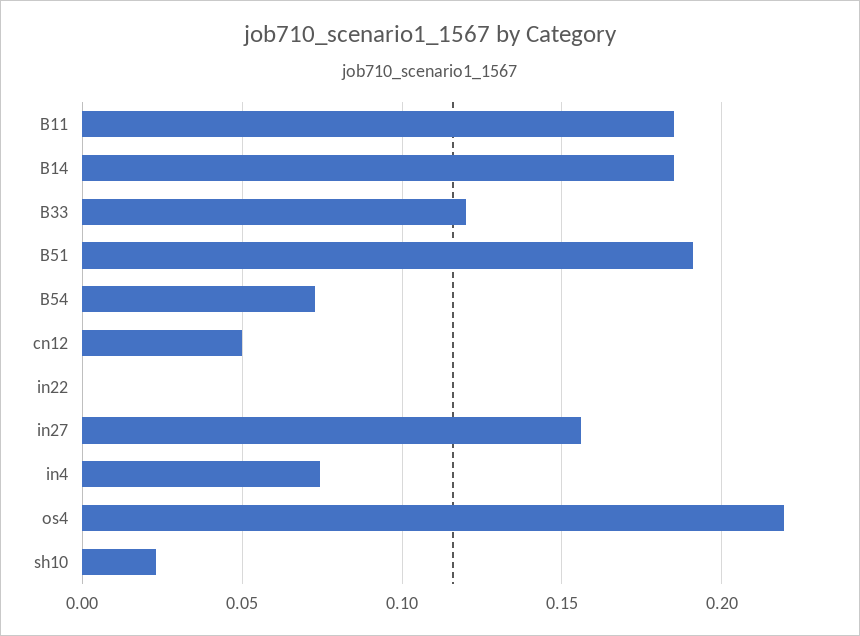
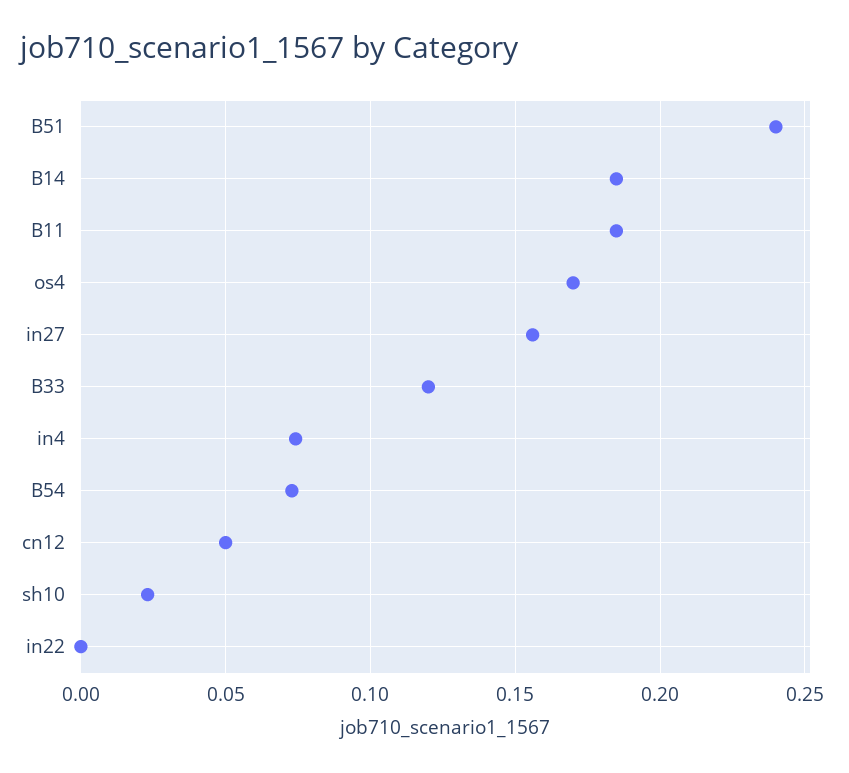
  {
    "B11": 0.185,
    "B14": 0.185,
    "B33": 0.12,
-   "B51": 0.19,
+   "B51": 0.24,
    "B54": 0.075,
    "cn12": 0.05,
    "in22": 0,
    "in27": 0.155,
    "in4": 0.075,
-   "os4": 0.22,
+   "os4": 0.17,
    "sh10": 0.025
  }

